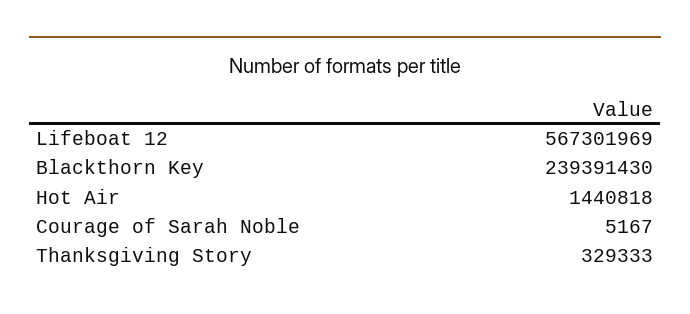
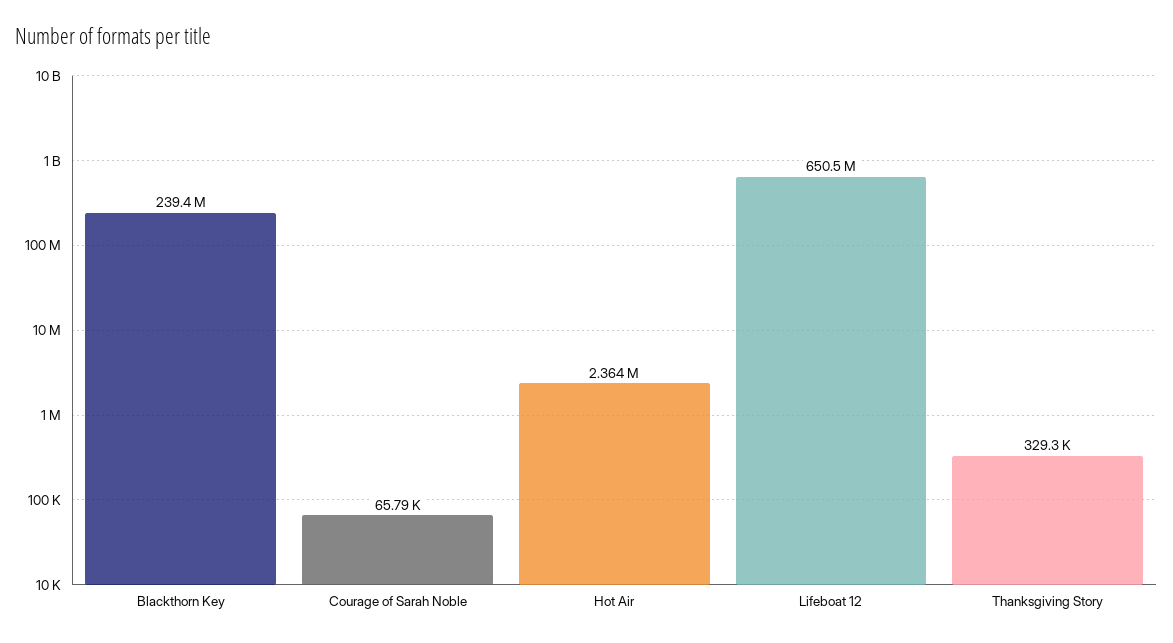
  {
-   "Lifeboat 12": 567301969,
+   "Lifeboat 12": 650500000,
    "Blackthorn Key": 239391430,
-   "Hot Air": 1440818,
+   "Hot Air": 2364000,
-   "Courage of Sarah Noble": 5167,
+   "Courage of Sarah Noble": 65790,
    "Thanksgiving Story": 329333
  }

